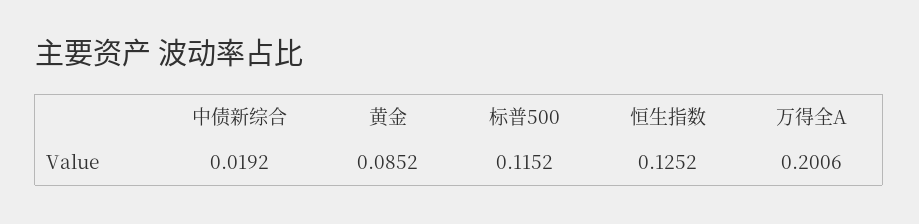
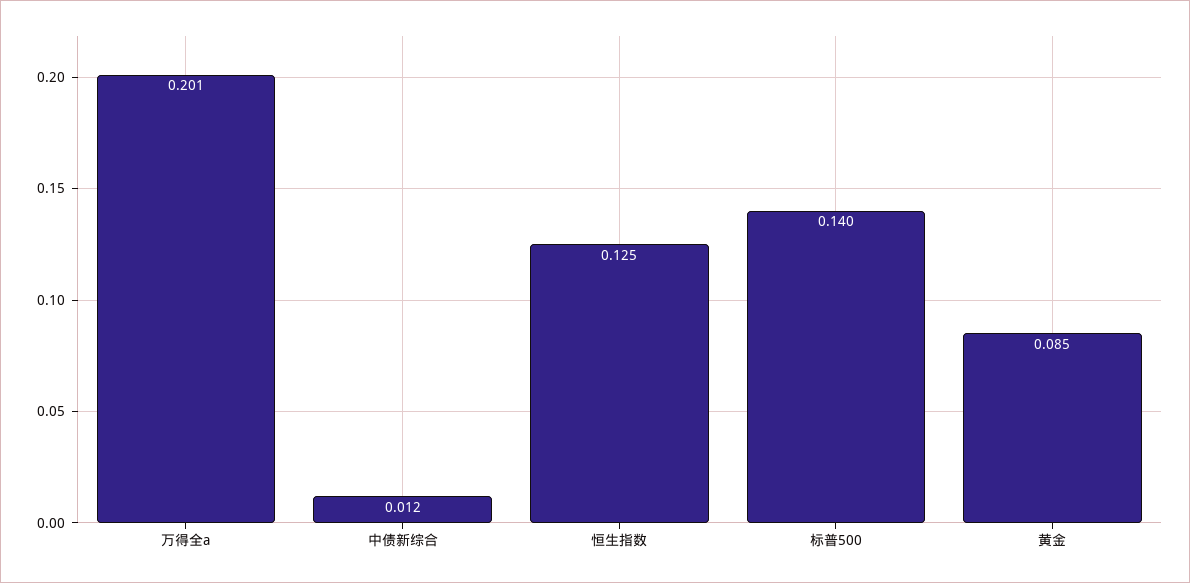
  {
-   "中债新综合": 0.0192,
+   "中债新综合": 0.012,
    "黄金": 0.0852,
-   "标普500": 0.1152,
+   "标普500": 0.14,
    "恒生指数": 0.1252,
    "万得全A": 0.2006
  }

